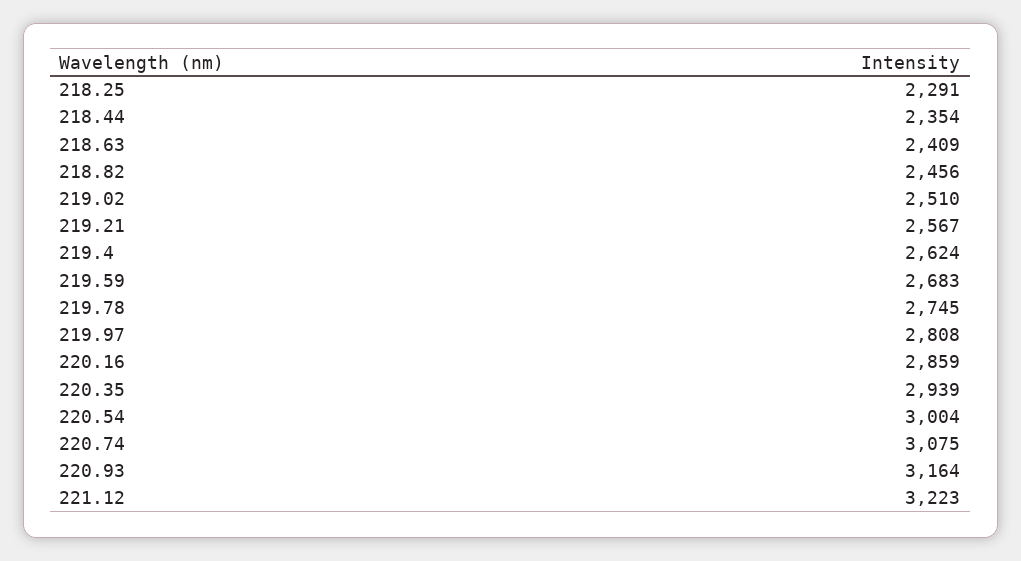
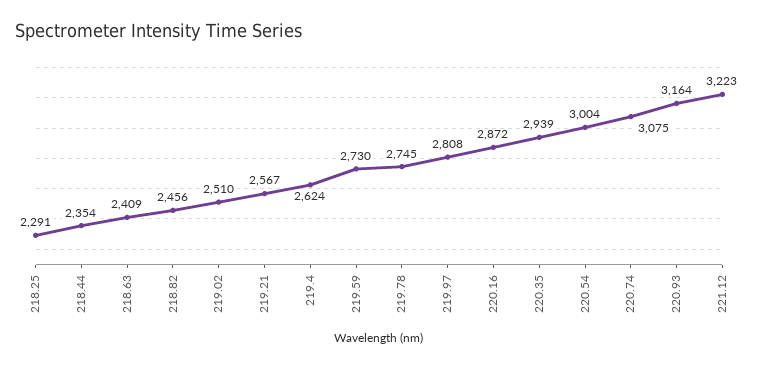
  {
    "218.25": 2291,
    "218.44": 2354,
    "218.63": 2409,
    "218.82": 2456,
    "219.02": 2510,
    "219.21": 2567,
    "219.4": 2624,
-   "219.59": 2683,
+   "219.59": 2730,
    "219.78": 2745,
    "219.97": 2808,
-   "220.16": 2859,
+   "220.16": 2872,
    "220.35": 2939,
    "220.54": 3004,
    "220.74": 3075,
    "220.93": 3164,
    "221.12": 3223
  }

